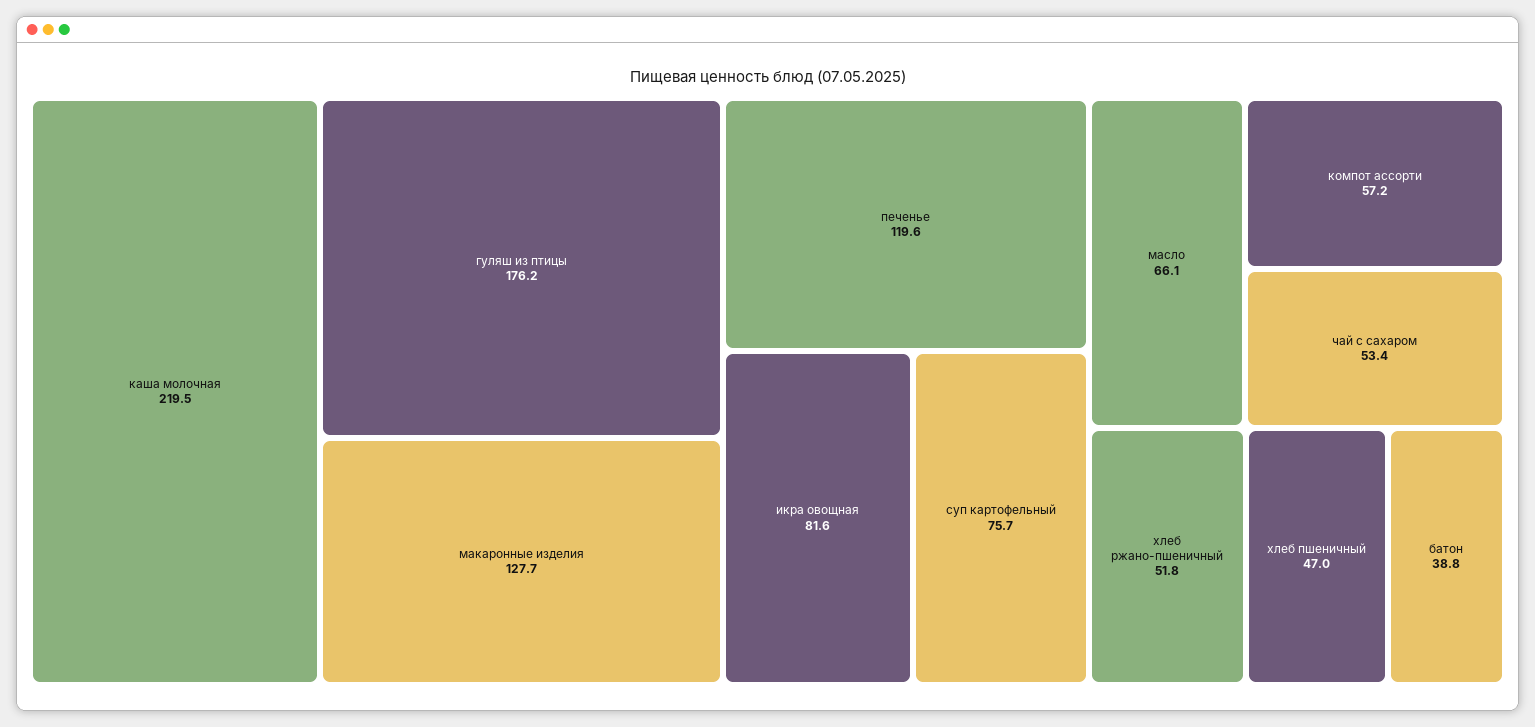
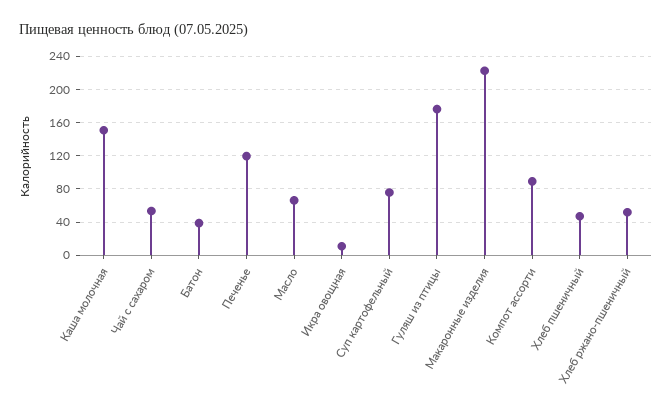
  {
-   "каша молочная": 219.5,
+   "каша молочная": 150,
    "гуляш из птицы": 176.2,
-   "макаронные изделия": 127.7,
+   "макаронные изделия": 220,
    "печенье": 119.6,
-   "икра овощная": 81.6,
+   "икра овощная": 10,
    "суп картофельный": 75.7,
    "масло": 66.1,
-   "компот ассорти": 57.2,
+   "компот ассорти": 90,
    "чай с сахаром": 53.4,
    "хлеб ржано-пшеничный": 51.8,
    "хлеб пшеничный": 47,
    "батон": 38.8
  }

